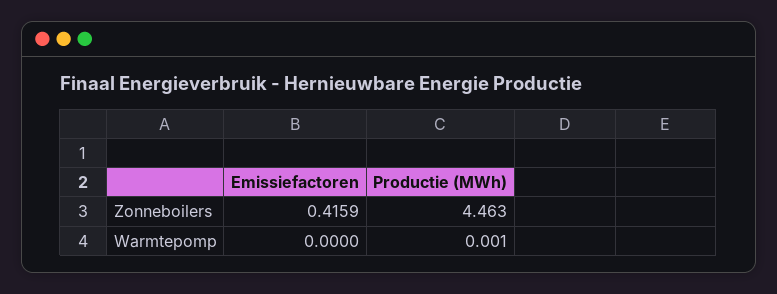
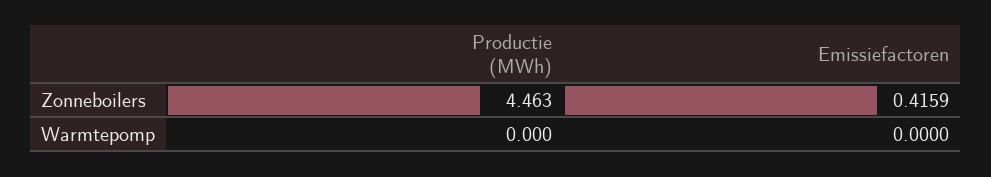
  {
    "Emissiefactoren": {
      "Zonneboilers": 0.4159,
      "Warmtepomp": 0
    },
    "Productie (MWh)": {
      "Zonneboilers": 4.463,
-     "Warmtepomp": 0.001
+     "Warmtepomp": 0
    }
  }

